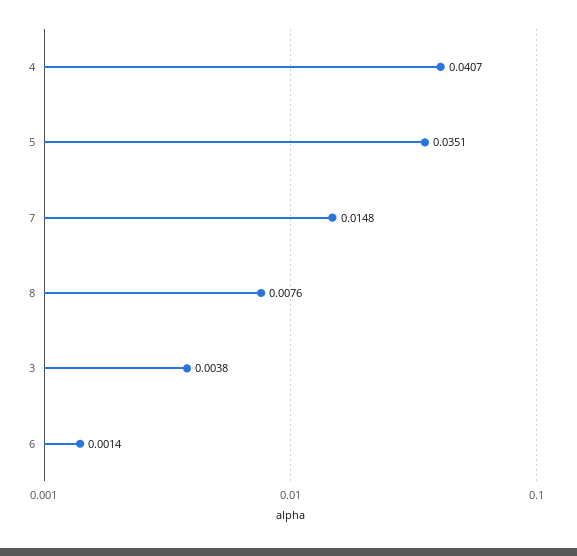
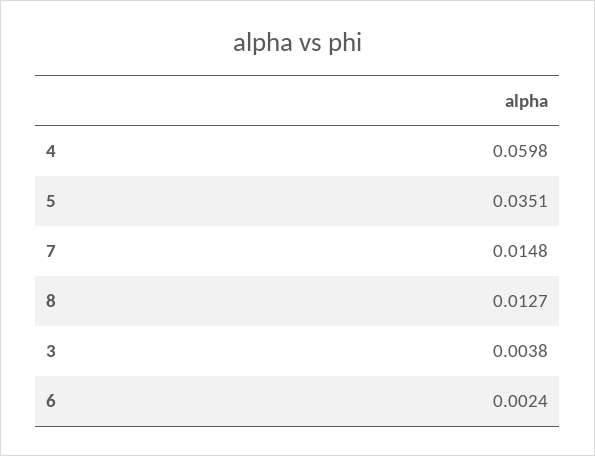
  {
-   "4": 0.0407,
+   "4": 0.0598,
    "5": 0.0351,
    "7": 0.0148,
-   "8": 0.0076,
+   "8": 0.0127,
    "3": 0.0038,
-   "6": 0.0014
+   "6": 0.0024
  }

